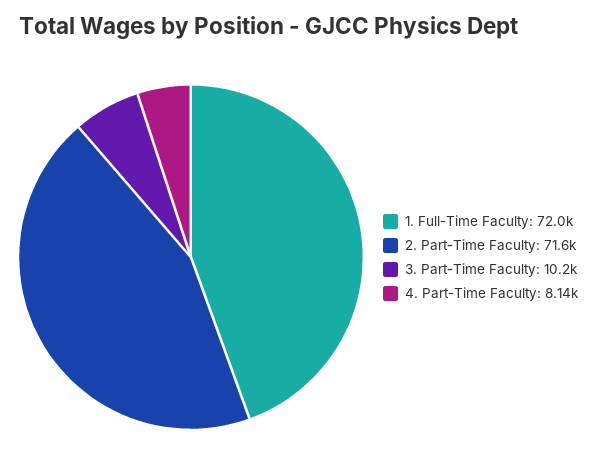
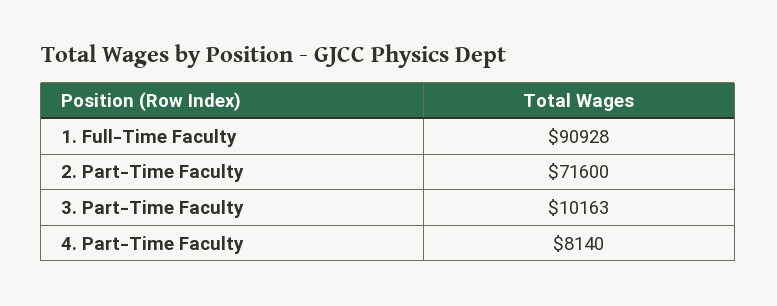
  {
-   "1. Full-Time Faculty": 72000,
+   "1. Full-Time Faculty": 90928,
    "2. Part-Time Faculty": 71600,
    "3. Part-Time Faculty": 10163,
    "4. Part-Time Faculty": 8140
  }

